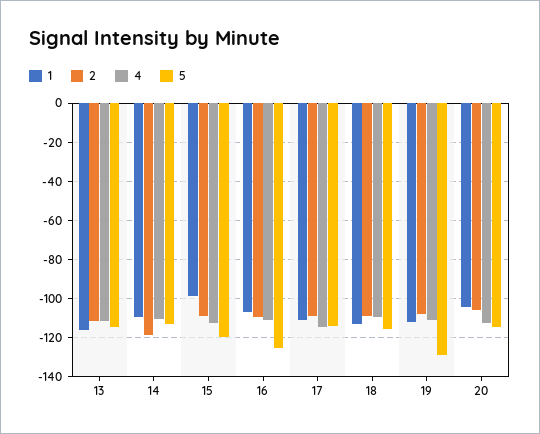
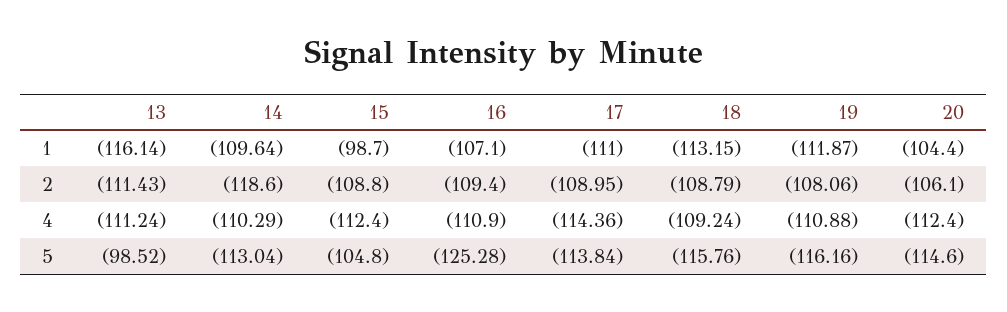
  {
    "1": {
      "13": -116.14,
      "14": -109.64,
      "15": -98.7,
      "16": -107.1,
      "17": -111,
      "18": -113.15,
      "19": -111.87,
      "20": -104.4
    },
    "2": {
      "13": -111.43,
      "14": -118.6,
      "15": -108.8,
      "16": -109.4,
      "17": -108.95,
      "18": -108.79,
      "19": -108.06,
      "20": -106.1
    },
    "4": {
      "13": -111.24,
      "14": -110.29,
      "15": -112.4,
      "16": -110.9,
      "17": -114.36,
      "18": -109.24,
      "19": -110.88,
      "20": -112.4
    },
    "5": {
-     "13": -115,
+     "13": -98.52,
      "14": -113.04,
-     "15": -120,
+     "15": -104.8,
      "16": -125.28,
      "17": -113.84,
      "18": -115.76,
-     "19": -130,
+     "19": -116.16,
      "20": -114.6
    }
  }

